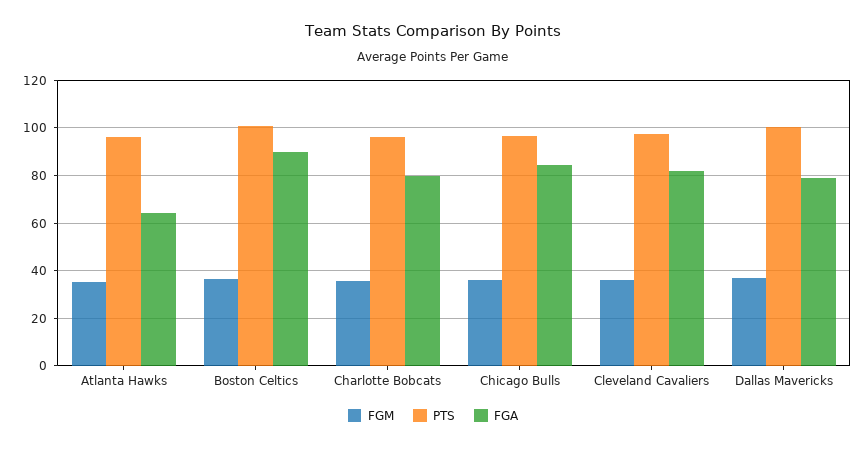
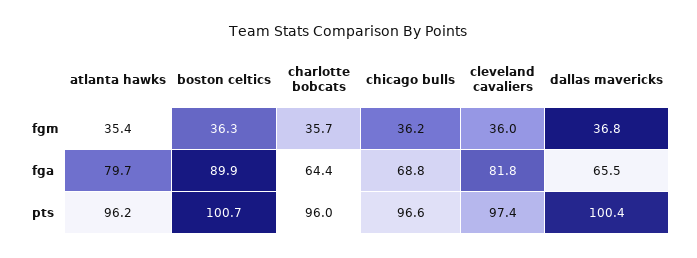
  {
    "FGM": {
      "Atlanta Hawks": 35.4,
      "Boston Celtics": 36.3,
      "Charlotte Bobcats": 35.7,
      "Chicago Bulls": 36.2,
      "Cleveland Cavaliers": 36,
      "Dallas Mavericks": 36.8
    },
    "PTS": {
      "Atlanta Hawks": 96.2,
      "Boston Celtics": 100.7,
      "Charlotte Bobcats": 96,
      "Chicago Bulls": 96.6,
      "Cleveland Cavaliers": 97.4,
      "Dallas Mavericks": 100.4
    },
    "FGA": {
-     "Atlanta Hawks": 65,
+     "Atlanta Hawks": 79.7,
      "Boston Celtics": 89.9,
-     "Charlotte Bobcats": 80,
+     "Charlotte Bobcats": 64.4,
-     "Chicago Bulls": 85,
+     "Chicago Bulls": 68.8,
      "Cleveland Cavaliers": 81.8,
-     "Dallas Mavericks": 80
+     "Dallas Mavericks": 65.5
    }
  }

